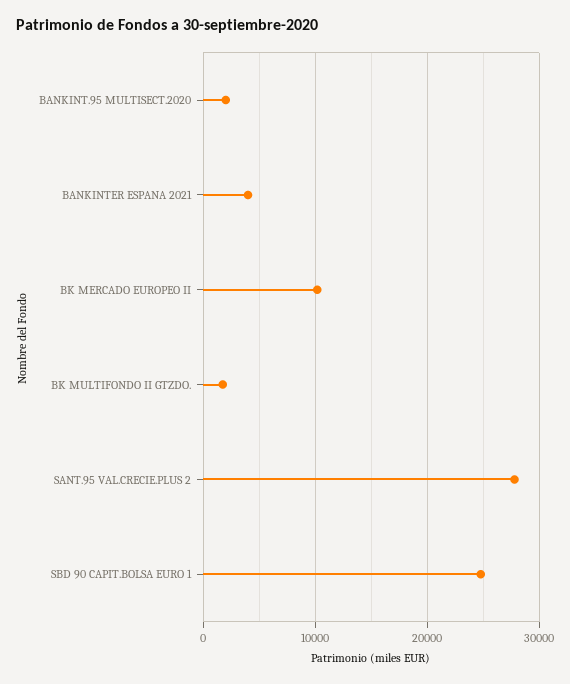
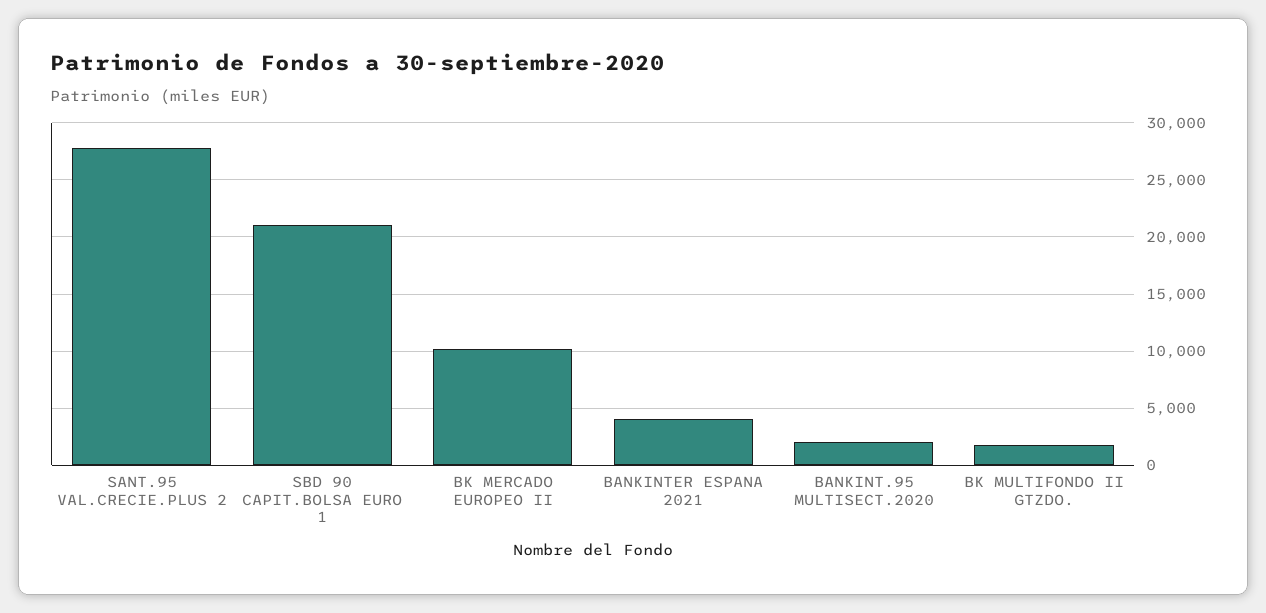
  {
    "BANKINT.95 MULTISECT.2020": 2000,
    "BANKINTER ESPANA 2021": 4000,
    "BK MERCADO EUROPEO II": 10000,
    "BK MULTIFONDO II GTZDO.": 2000,
    "SANT.95 VAL.CRECIE.PLUS 2": 28000,
-   "SBD 90 CAPIT.BOLSA EURO 1": 25000
+   "SBD 90 CAPIT.BOLSA EURO 1": 21000
  }

